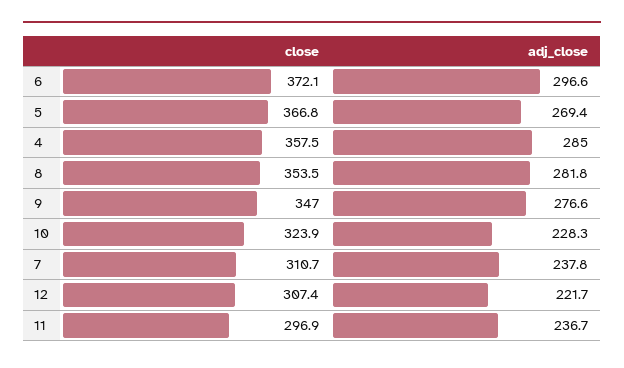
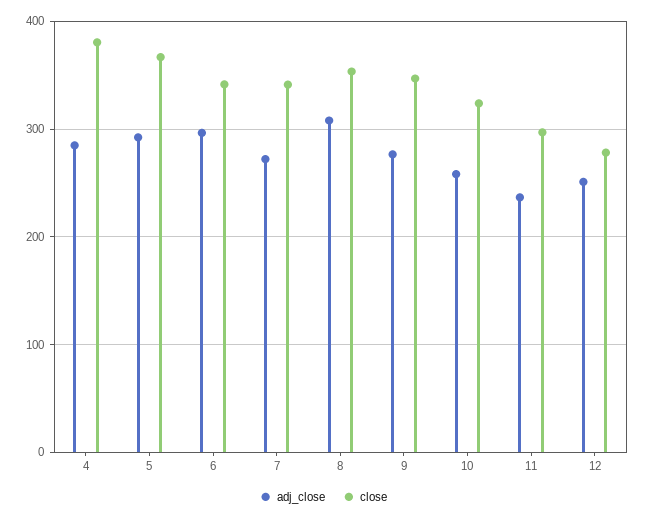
  {
    "close": {
-     "6": 372.1,
+     "6": 340,
      "5": 366.8,
-     "4": 357.5,
+     "4": 380,
      "8": 353.5,
      "9": 347,
      "10": 323.9,
-     "7": 310.7,
+     "7": 340,
-     "12": 307.4,
+     "12": 280,
      "11": 296.9
    },
    "adj_close": {
      "6": 296.6,
-     "5": 269.4,
+     "5": 290,
      "4": 285,
-     "8": 281.8,
+     "8": 310,
      "9": 276.6,
-     "10": 228.3,
+     "10": 260,
-     "7": 237.8,
+     "7": 270,
-     "12": 221.7,
+     "12": 250,
      "11": 236.7
    }
  }

